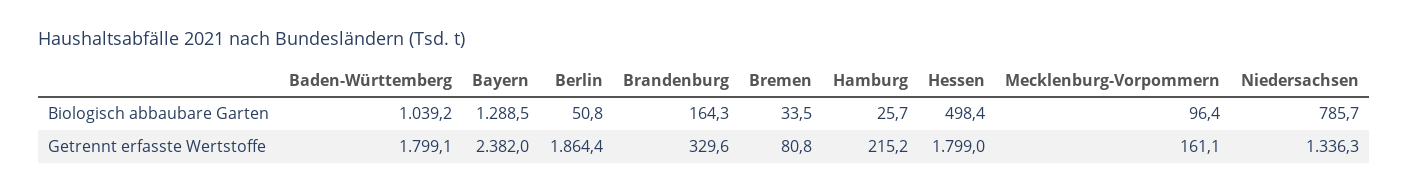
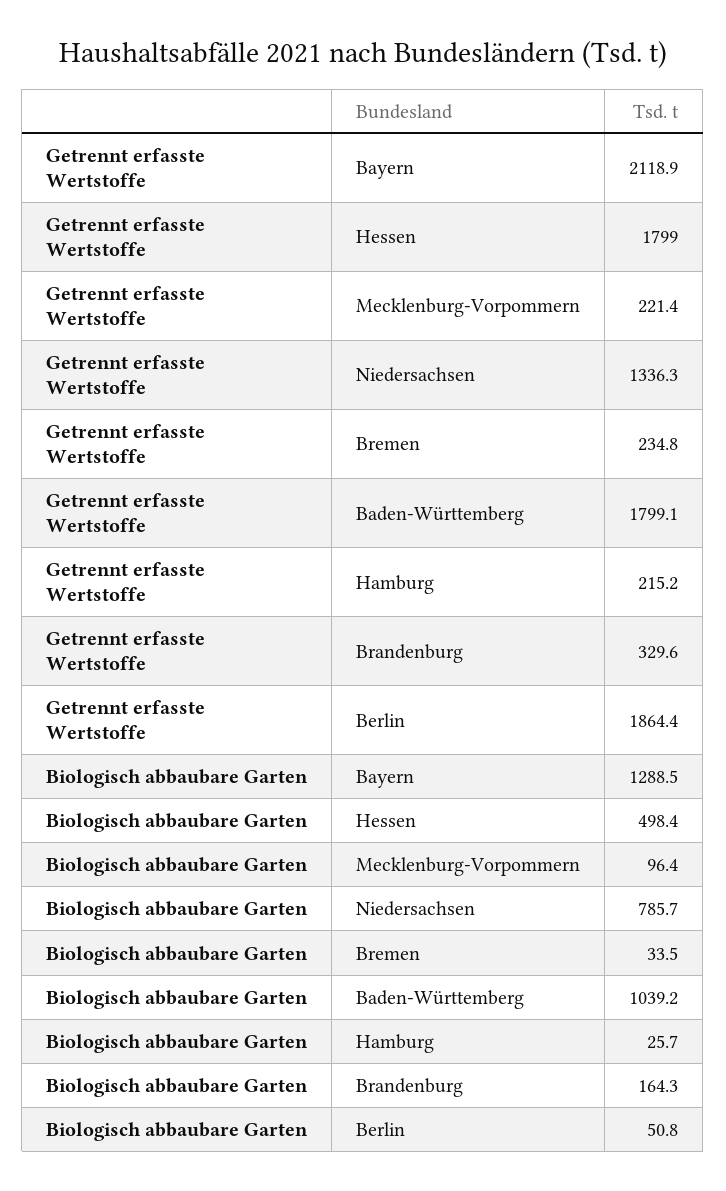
  {
    "Baden-Württemberg": {
      "Biologisch abbaubare Garten": 1039.2,
      "Getrennt erfasste Wertstoffe": 1799.1
    },
    "Bayern": {
      "Biologisch abbaubare Garten": 1288.5,
-     "Getrennt erfasste Wertstoffe": 2382
+     "Getrennt erfasste Wertstoffe": 2118.9
    },
    "Berlin": {
      "Biologisch abbaubare Garten": 50.8,
      "Getrennt erfasste Wertstoffe": 1864.4
    },
    "Brandenburg": {
      "Biologisch abbaubare Garten": 164.3,
      "Getrennt erfasste Wertstoffe": 329.6
    },
    "Bremen": {
      "Biologisch abbaubare Garten": 33.5,
-     "Getrennt erfasste Wertstoffe": 80.8
+     "Getrennt erfasste Wertstoffe": 234.8
    },
    "Hamburg": {
      "Biologisch abbaubare Garten": 25.7,
      "Getrennt erfasste Wertstoffe": 215.2
    },
    "Hessen": {
      "Biologisch abbaubare Garten": 498.4,
      "Getrennt erfasste Wertstoffe": 1799
    },
    "Mecklenburg-Vorpommern": {
      "Biologisch abbaubare Garten": 96.4,
-     "Getrennt erfasste Wertstoffe": 161.1
+     "Getrennt erfasste Wertstoffe": 221.4
    },
    "Niedersachsen": {
      "Biologisch abbaubare Garten": 785.7,
      "Getrennt erfasste Wertstoffe": 1336.3
    }
  }

